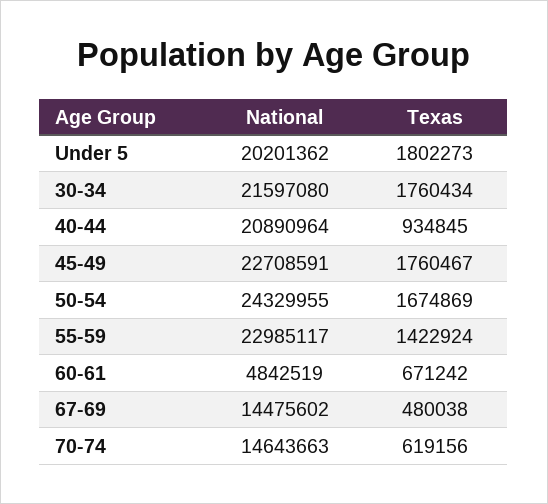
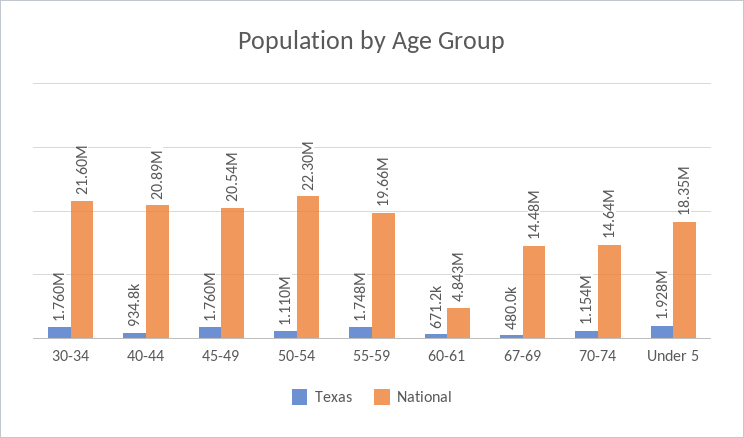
  {
    "National": {
-     "Under 5": 20201362,
+     "Under 5": 18350000,
      "30-34": 21597080,
      "40-44": 20890964,
-     "45-49": 22708591,
+     "45-49": 20540000,
-     "50-54": 24329955,
+     "50-54": 22300000,
-     "55-59": 22985117,
+     "55-59": 19660000,
      "60-61": 4842519,
      "67-69": 14475602,
      "70-74": 14643663
    },
    "Texas": {
-     "Under 5": 1802273,
+     "Under 5": 1928000,
      "30-34": 1760434,
      "40-44": 934845,
      "45-49": 1760467,
-     "50-54": 1674869,
+     "50-54": 1110000,
-     "55-59": 1422924,
+     "55-59": 1748000,
      "60-61": 671242,
      "67-69": 480038,
-     "70-74": 619156
+     "70-74": 1154000
    }
  }

